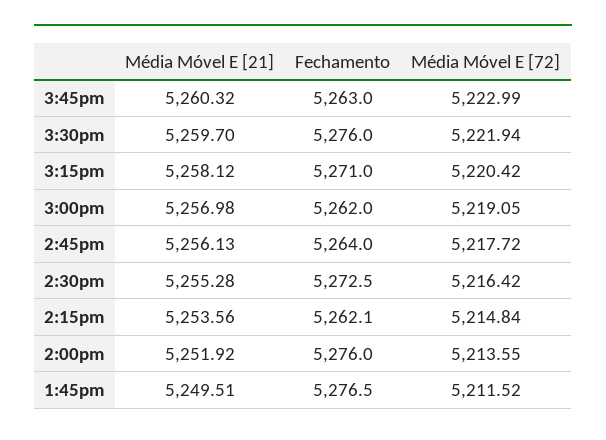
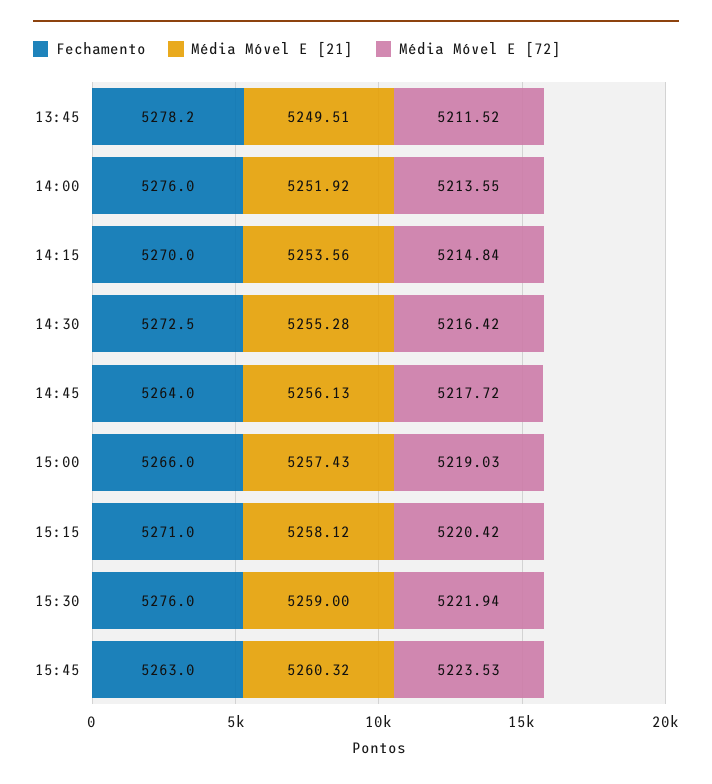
  {
    "Média Móvel E [21]": {
      "3:45pm": 5260.32,
-     "3:30pm": 5259.7,
+     "3:30pm": 5259,
      "3:15pm": 5258.12,
-     "3:00pm": 5256.98,
+     "3:00pm": 5257.43,
      "2:45pm": 5256.13,
      "2:30pm": 5255.28,
      "2:15pm": 5253.56,
      "2:00pm": 5251.92,
      "1:45pm": 5249.51
    },
    "Fechamento": {
      "3:45pm": 5263,
      "3:30pm": 5276,
      "3:15pm": 5271,
-     "3:00pm": 5262,
+     "3:00pm": 5266,
      "2:45pm": 5264,
      "2:30pm": 5272.5,
-     "2:15pm": 5262.1,
+     "2:15pm": 5270,
      "2:00pm": 5276,
-     "1:45pm": 5276.5
+     "1:45pm": 5278.2
    },
    "Média Móvel E [72]": {
-     "3:45pm": 5222.99,
+     "3:45pm": 5223.53,
      "3:30pm": 5221.94,
      "3:15pm": 5220.42,
-     "3:00pm": 5219.05,
+     "3:00pm": 5219.03,
      "2:45pm": 5217.72,
      "2:30pm": 5216.42,
      "2:15pm": 5214.84,
      "2:00pm": 5213.55,
      "1:45pm": 5211.52
    }
  }

